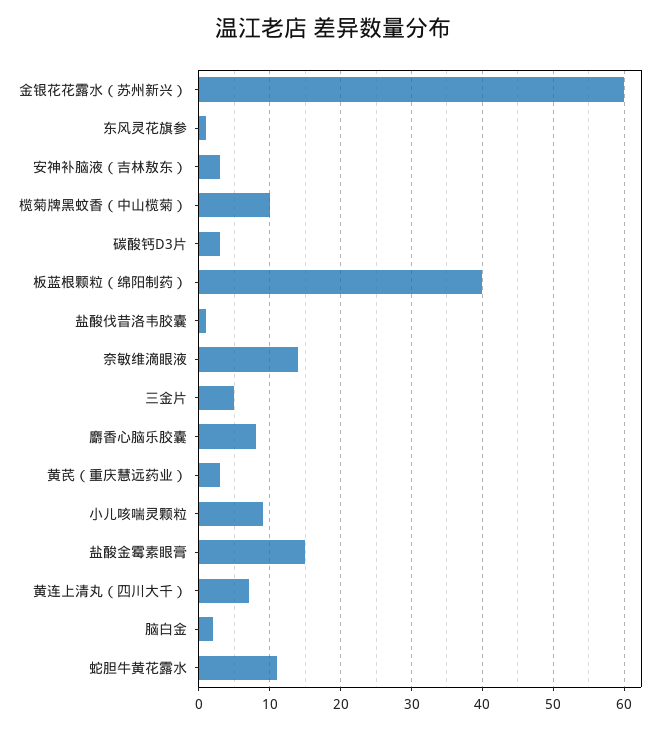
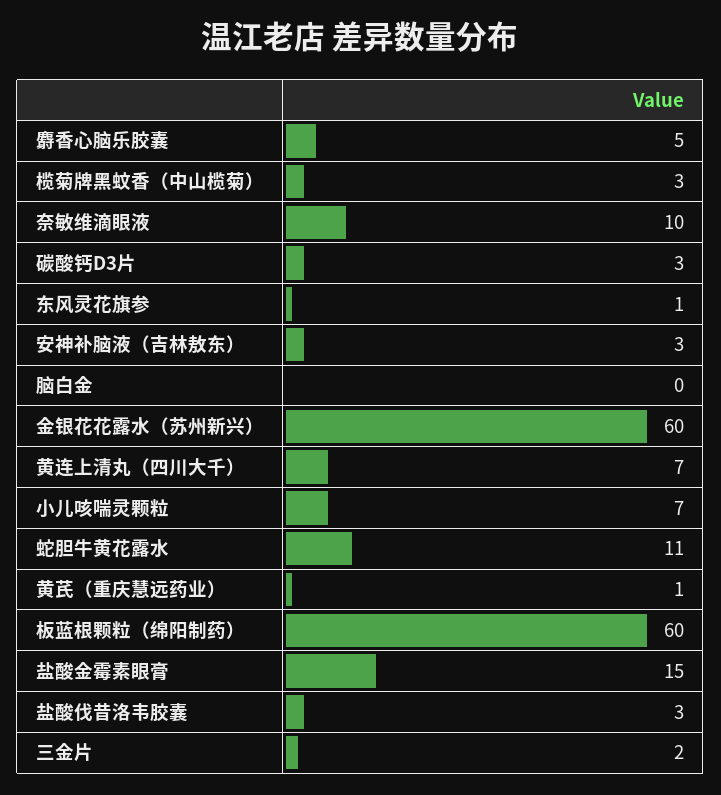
  {
    "金银花花露水（苏州新兴）": 60,
    "东风灵花旗参": 1,
    "安神补脑液（吉林敖东）": 3,
-   "榄菊牌黑蚊香（中山榄菊）": 10,
+   "榄菊牌黑蚊香（中山榄菊）": 3,
    "碳酸钙D3片": 3,
-   "板蓝根颗粒（绵阳制药）": 40,
+   "板蓝根颗粒（绵阳制药）": 60,
-   "盐酸伐昔洛韦胶囊": 1,
+   "盐酸伐昔洛韦胶囊": 3,
-   "奈敏维滴眼液": 14,
+   "奈敏维滴眼液": 10,
-   "三金片": 5,
+   "三金片": 2,
-   "麝香心脑乐胶囊": 8,
+   "麝香心脑乐胶囊": 5,
-   "黄芪（重庆慧远药业）": 3,
+   "黄芪（重庆慧远药业）": 1,
-   "小儿咳喘灵颗粒": 9,
+   "小儿咳喘灵颗粒": 7,
    "盐酸金霉素眼膏": 15,
    "黄连上清丸（四川大千）": 7,
-   "脑白金": 2,
+   "脑白金": 0,
    "蛇胆牛黄花露水": 11
  }

